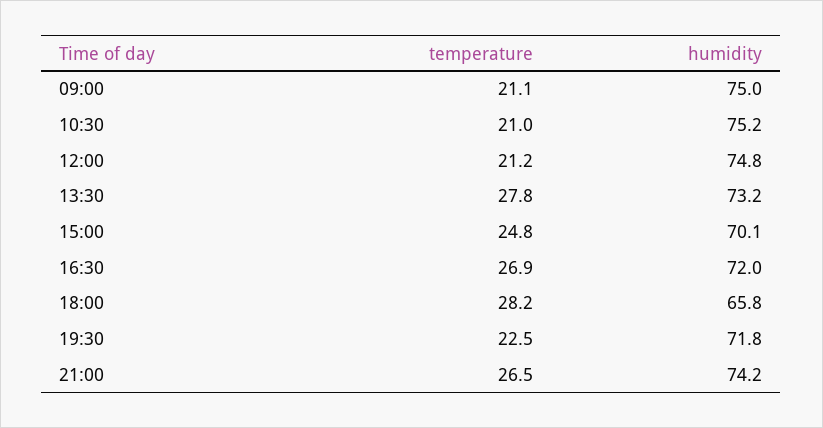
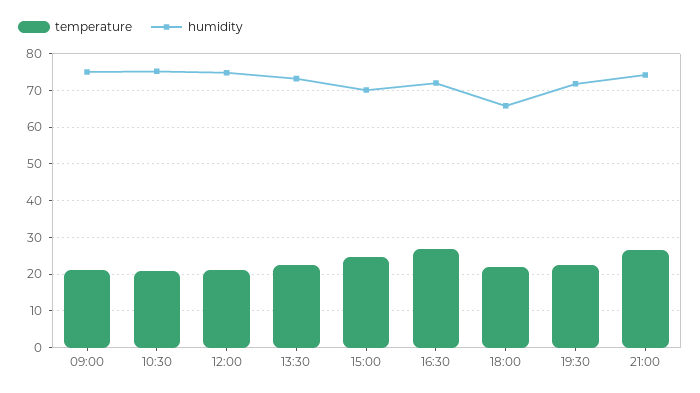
  {
    "temperature": {
      "09:00": 21.1,
      "10:30": 21,
      "12:00": 21.2,
-     "13:30": 27.8,
+     "13:30": 22,
      "15:00": 24.8,
      "16:30": 26.9,
-     "18:00": 28.2,
+     "18:00": 22,
      "19:30": 22.5,
      "21:00": 26.5
    },
    "humidity": {
      "09:00": 75,
      "10:30": 75.2,
      "12:00": 74.8,
      "13:30": 73.2,
      "15:00": 70.1,
      "16:30": 72,
      "18:00": 65.8,
      "19:30": 71.8,
      "21:00": 74.2
    }
  }

